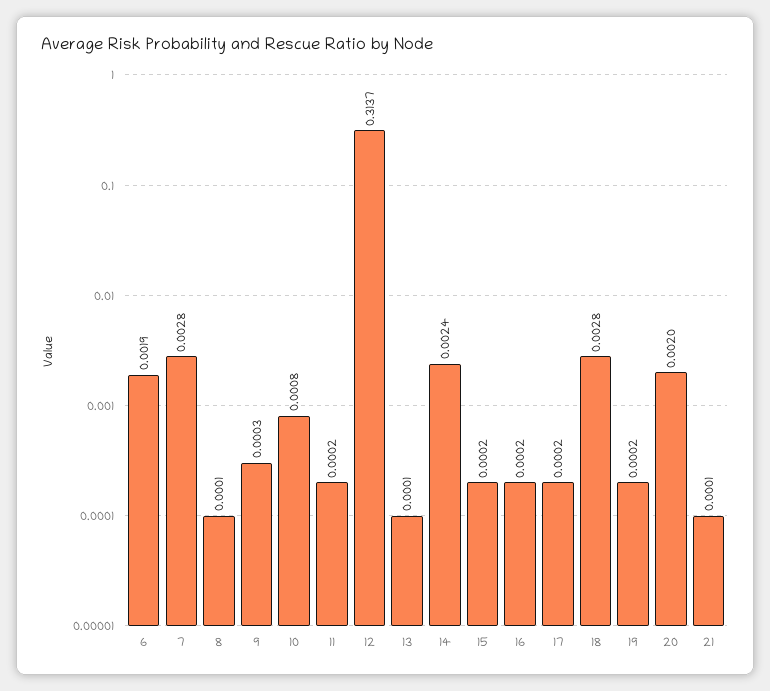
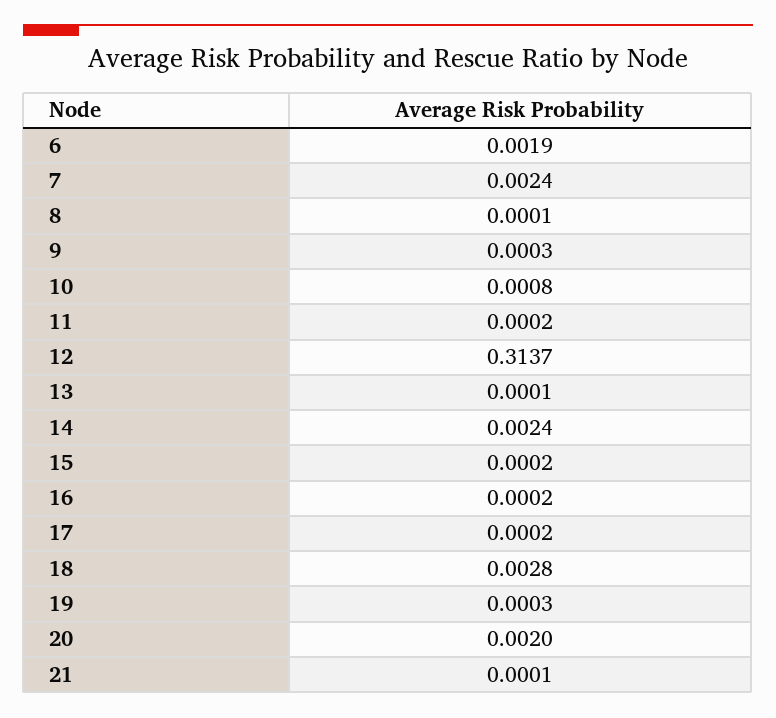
  {
    "6": 0.0019,
-   "7": 0.0028,
+   "7": 0.0024,
    "8": 0.0001,
    "9": 0.0003,
    "10": 0.0008,
    "11": 0.0002,
    "12": 0.3137,
    "13": 0.0001,
    "14": 0.0024,
    "15": 0.0002,
    "16": 0.0002,
    "17": 0.0002,
    "18": 0.0028,
-   "19": 0.0002,
+   "19": 0.0003,
    "20": 0.002,
    "21": 0.0001
  }

